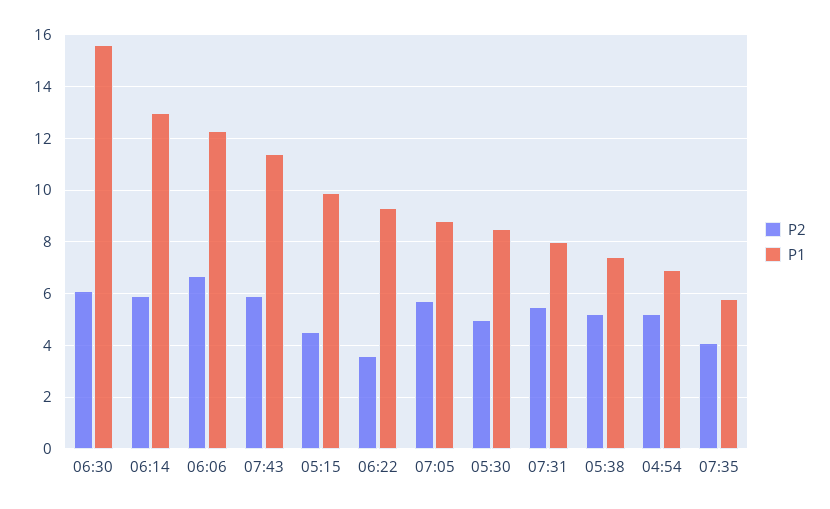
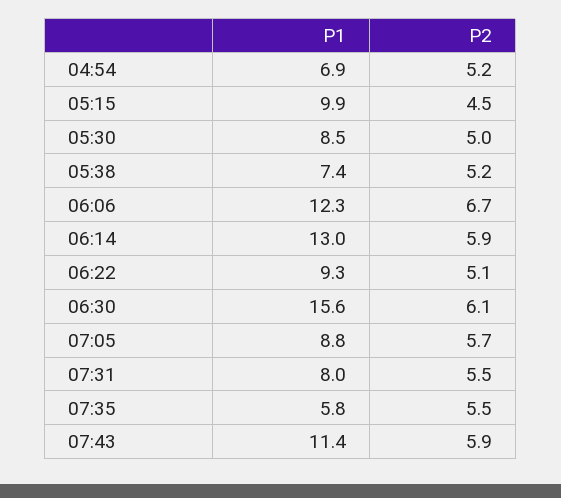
  {
    "P2": {
      "06:30": 6.1,
      "06:14": 5.9,
      "06:06": 6.7,
      "07:43": 5.9,
      "05:15": 4.5,
-     "06:22": 3.5,
+     "06:22": 5.1,
      "07:05": 5.7,
      "05:30": 5,
      "07:31": 5.5,
      "05:38": 5.2,
      "04:54": 5.2,
-     "07:35": 4
+     "07:35": 5.5
    },
    "P1": {
      "06:30": 15.6,
      "06:14": 13,
      "06:06": 12.3,
      "07:43": 11.4,
      "05:15": 9.9,
      "06:22": 9.3,
      "07:05": 8.8,
      "05:30": 8.5,
      "07:31": 8,
      "05:38": 7.4,
      "04:54": 6.9,
      "07:35": 5.8
    }
  }

